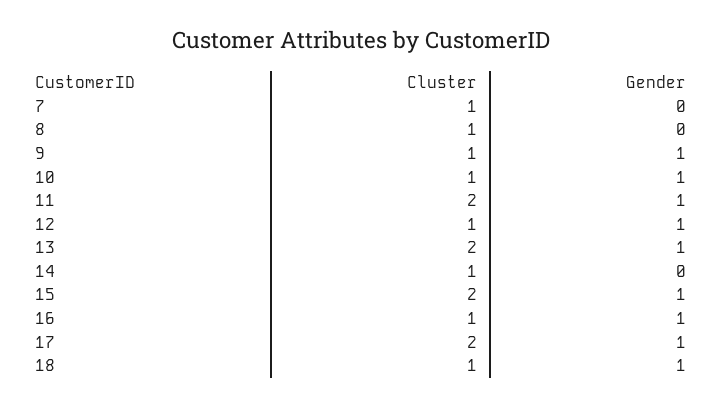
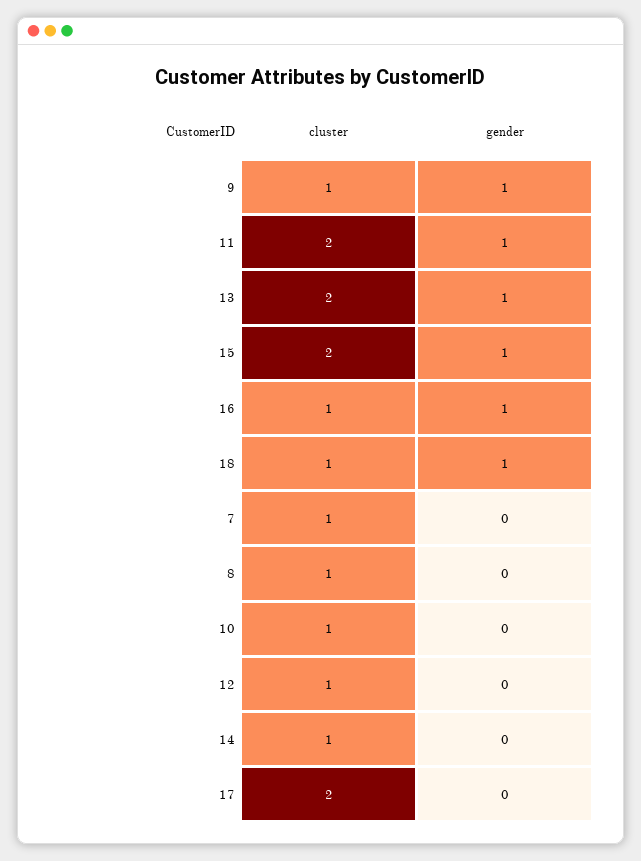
  {
    "Cluster": {
      "7": 1,
      "8": 1,
      "9": 1,
      "10": 1,
      "11": 2,
      "12": 1,
      "13": 2,
      "14": 1,
      "15": 2,
      "16": 1,
      "17": 2,
      "18": 1
    },
    "Gender": {
      "7": 0,
      "8": 0,
      "9": 1,
-     "10": 1,
+     "10": 0,
      "11": 1,
-     "12": 1,
+     "12": 0,
      "13": 1,
      "14": 0,
      "15": 1,
      "16": 1,
-     "17": 1,
+     "17": 0,
      "18": 1
    }
  }

